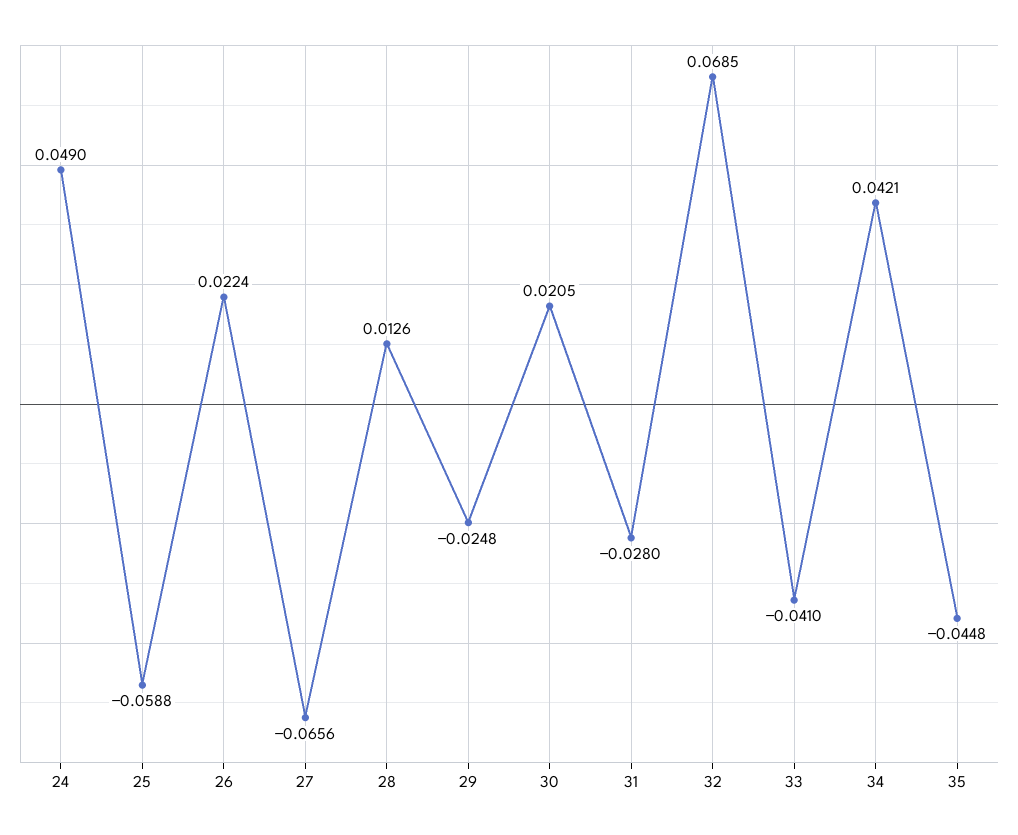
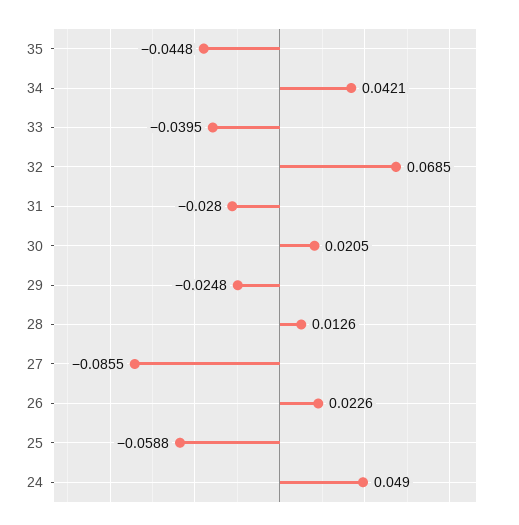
  {
    "24": 0.049,
    "25": -0.0588,
-   "26": 0.0224,
+   "26": 0.0226,
-   "27": -0.0656,
+   "27": -0.0855,
    "28": 0.0126,
    "29": -0.0248,
    "30": 0.0205,
    "31": -0.028,
    "32": 0.0685,
-   "33": -0.041,
+   "33": -0.0395,
    "34": 0.0421,
    "35": -0.0448
  }

